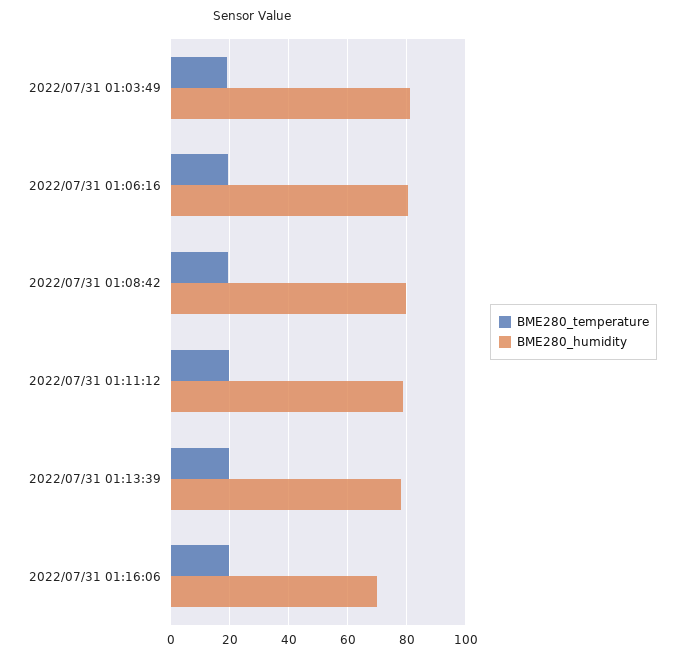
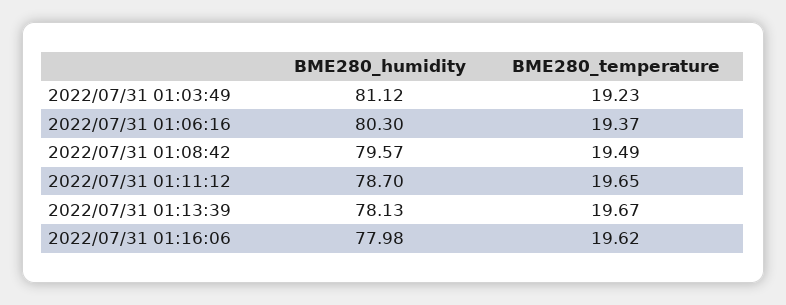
  {
    "BME280_temperature": {
      "2022/07/31 01:03:49": 19.23,
      "2022/07/31 01:06:16": 19.37,
      "2022/07/31 01:08:42": 19.49,
      "2022/07/31 01:11:12": 19.65,
      "2022/07/31 01:13:39": 19.67,
      "2022/07/31 01:16:06": 19.62
    },
    "BME280_humidity": {
      "2022/07/31 01:03:49": 81.12,
      "2022/07/31 01:06:16": 80.3,
      "2022/07/31 01:08:42": 79.57,
      "2022/07/31 01:11:12": 78.7,
      "2022/07/31 01:13:39": 78.13,
-     "2022/07/31 01:16:06": 70
+     "2022/07/31 01:16:06": 77.98
    }
  }

